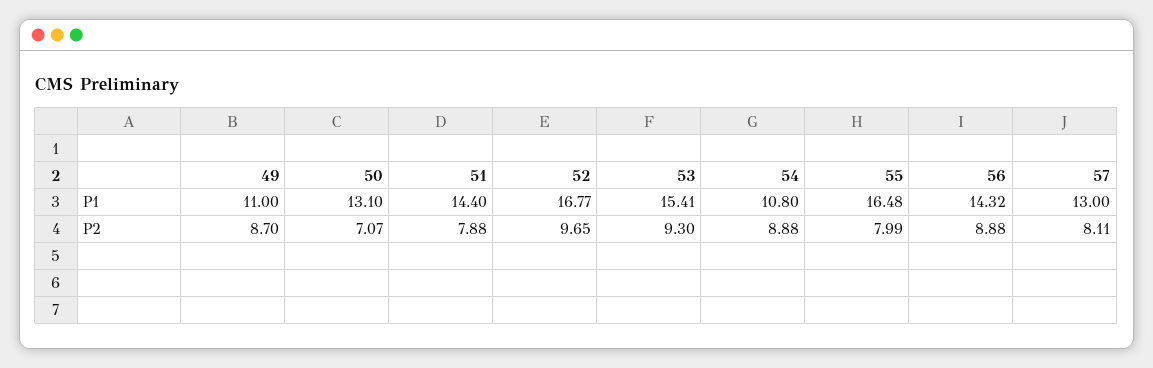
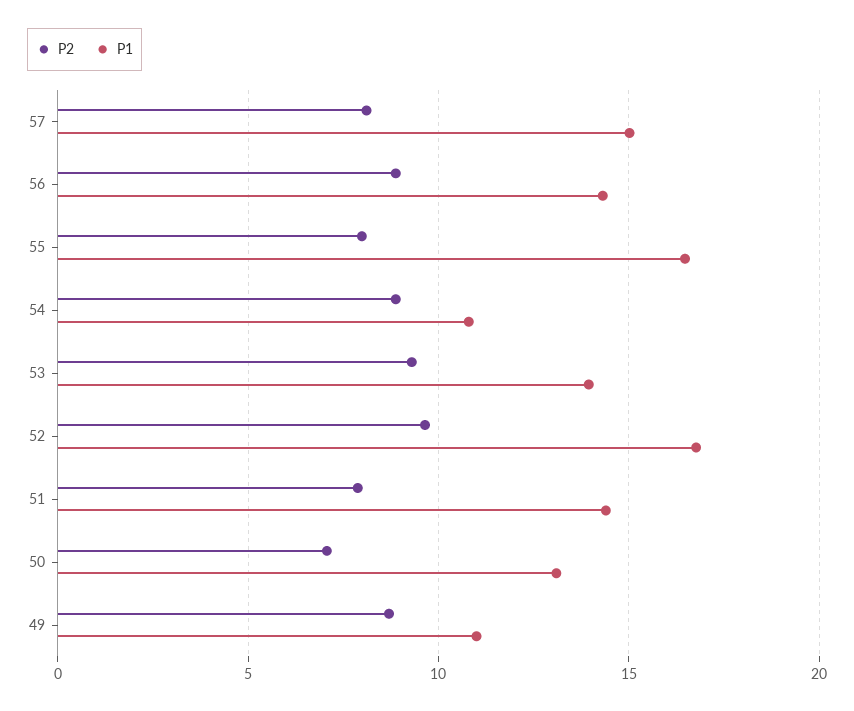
  {
    "P1": {
      "49": 11,
      "50": 13.1,
      "51": 14.4,
      "52": 16.77,
-     "53": 15.41,
+     "53": 14,
      "54": 10.8,
      "55": 16.48,
      "56": 14.32,
-     "57": 13
+     "57": 15
    },
    "P2": {
      "49": 8.7,
      "50": 7.07,
      "51": 7.88,
      "52": 9.65,
      "53": 9.3,
      "54": 8.88,
      "55": 7.99,
      "56": 8.88,
      "57": 8.11
    }
  }

